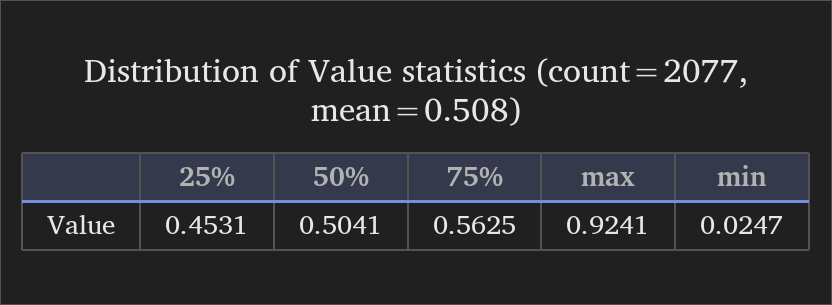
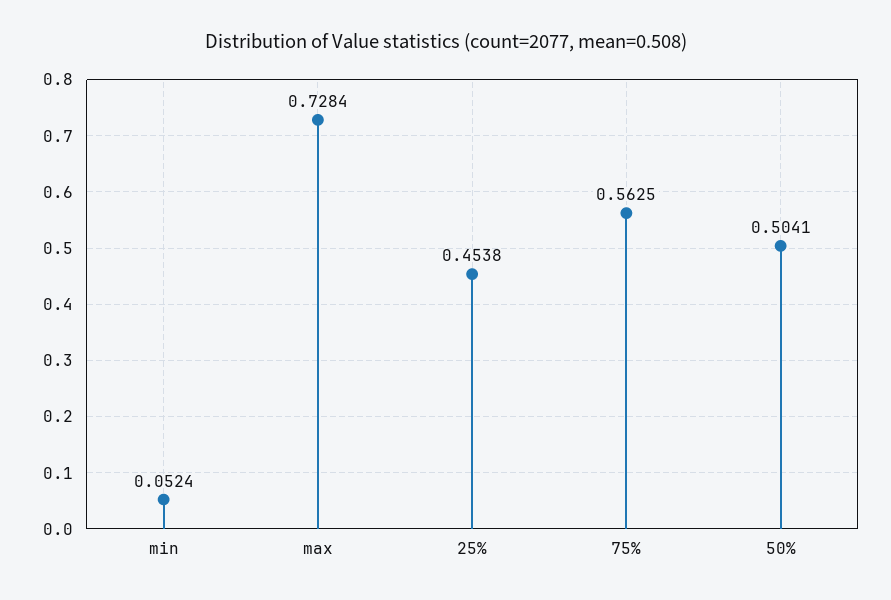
  {
-   "25%": 0.4531,
+   "25%": 0.4538,
    "50%": 0.5041,
    "75%": 0.5625,
-   "max": 0.9241,
+   "max": 0.7284,
-   "min": 0.0247
+   "min": 0.0524
  }

